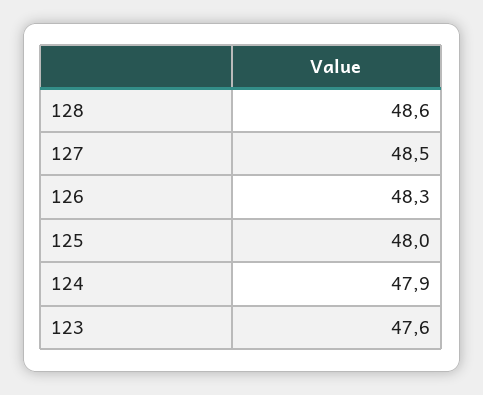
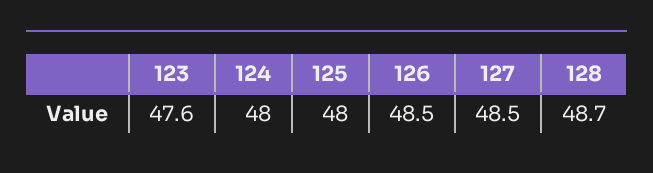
  {
-   "128": 48.6,
+   "128": 48.7,
    "127": 48.5,
-   "126": 48.3,
+   "126": 48.5,
    "125": 48,
-   "124": 47.9,
+   "124": 48,
    "123": 47.6
  }

